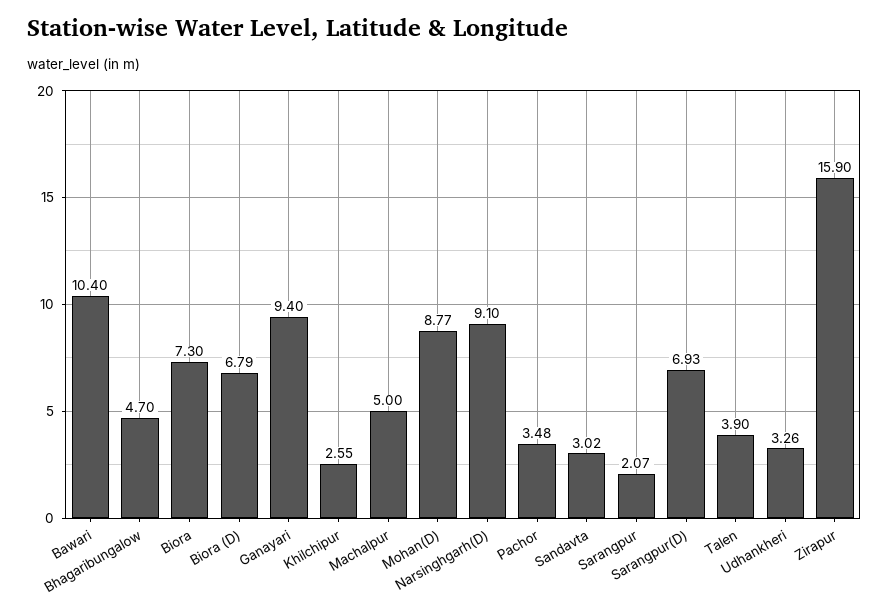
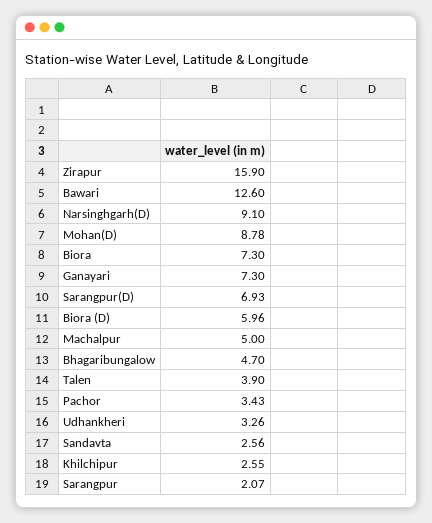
  {
-   "Bawari": 10.4,
+   "Bawari": 12.6,
    "Bhagaribungalow": 4.7,
    "Biora": 7.3,
-   "Biora (D)": 6.79,
+   "Biora (D)": 5.96,
-   "Ganayari": 9.4,
+   "Ganayari": 7.3,
    "Khilchipur": 2.55,
    "Machalpur": 5,
-   "Mohan(D)": 8.77,
+   "Mohan(D)": 8.78,
    "Narsinghgarh(D)": 9.1,
-   "Pachor": 3.48,
+   "Pachor": 3.43,
-   "Sandavta": 3.02,
+   "Sandavta": 2.56,
    "Sarangpur": 2.07,
    "Sarangpur(D)": 6.93,
    "Talen": 3.9,
    "Udhankheri": 3.26,
    "Zirapur": 15.9
  }

